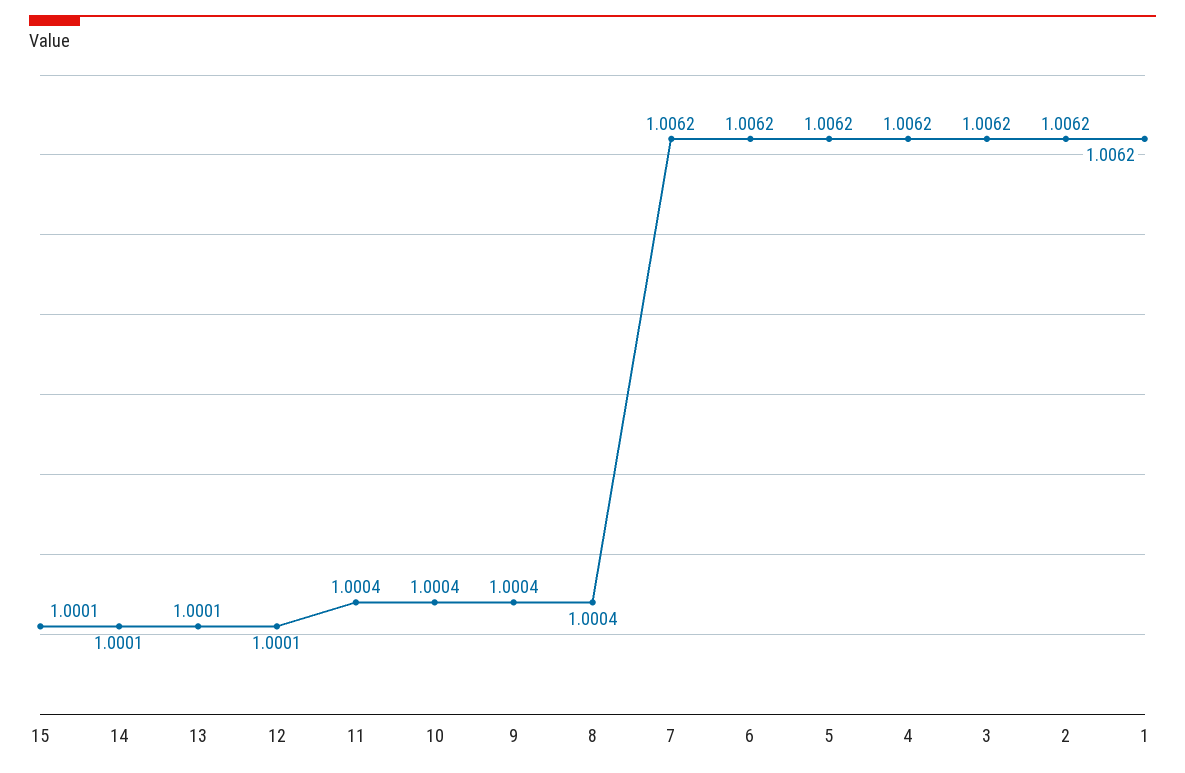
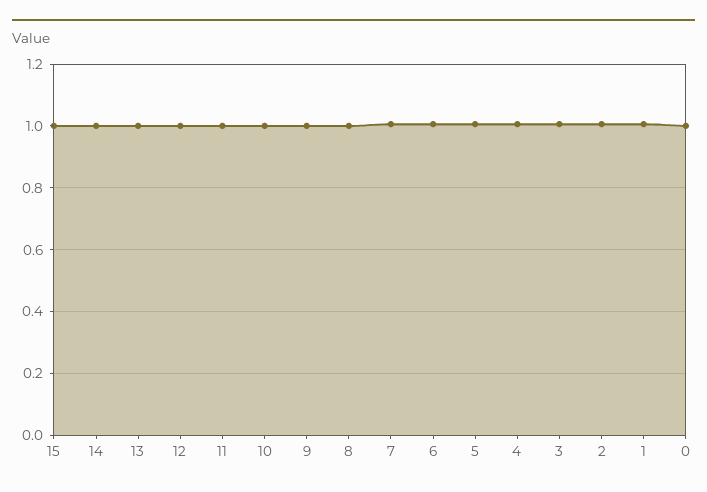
  {
    "15": 1.0001,
    "14": 1.0001,
    "13": 1.0001,
    "12": 1.0001,
    "11": 1.0004,
    "10": 1.0004,
    "9": 1.0004,
    "8": 1.0004,
    "7": 1.0062,
    "6": 1.0062,
    "5": 1.0062,
    "4": 1.0062,
    "3": 1.0062,
    "2": 1.0062,
-   "1": 1.0062
+   "1": 1.0062,
+   "0": 1
  }

